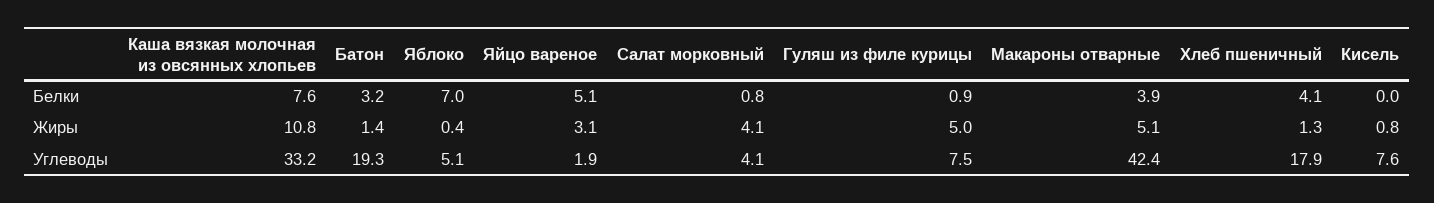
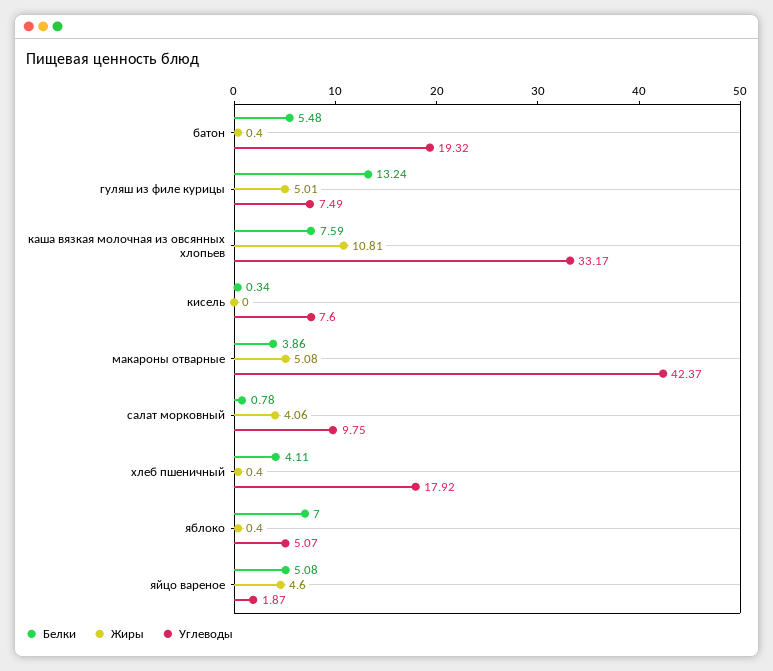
  {
    "Белки": {
      "Каша вязкая молочная из овсянных хлопьев": 7.59,
-     "Батон": 3.2,
+     "Батон": 5.48,
      "Яблоко": 7,
      "Яйцо вареное": 5.08,
      "Салат морковный": 0.78,
-     "Гуляш из филе курицы": 0.9,
+     "Гуляш из филе курицы": 13.24,
      "Макароны отварные": 3.86,
      "Хлеб пшеничный": 4.11,
-     "Кисель": 0
+     "Кисель": 0.34
    },
    "Жиры": {
      "Каша вязкая молочная из овсянных хлопьев": 10.81,
-     "Батон": 1.4,
+     "Батон": 0.4,
      "Яблоко": 0.4,
-     "Яйцо вареное": 3.1,
+     "Яйцо вареное": 4.6,
      "Салат морковный": 4.06,
      "Гуляш из филе курицы": 5.01,
      "Макароны отварные": 5.08,
-     "Хлеб пшеничный": 1.3,
+     "Хлеб пшеничный": 0.4,
-     "Кисель": 0.8
+     "Кисель": 0
    },
    "Углеводы": {
      "Каша вязкая молочная из овсянных хлопьев": 33.17,
      "Батон": 19.32,
      "Яблоко": 5.07,
      "Яйцо вареное": 1.87,
-     "Салат морковный": 4.1,
+     "Салат морковный": 9.75,
      "Гуляш из филе курицы": 7.49,
      "Макароны отварные": 42.37,
      "Хлеб пшеничный": 17.92,
      "Кисель": 7.6
    }
  }

